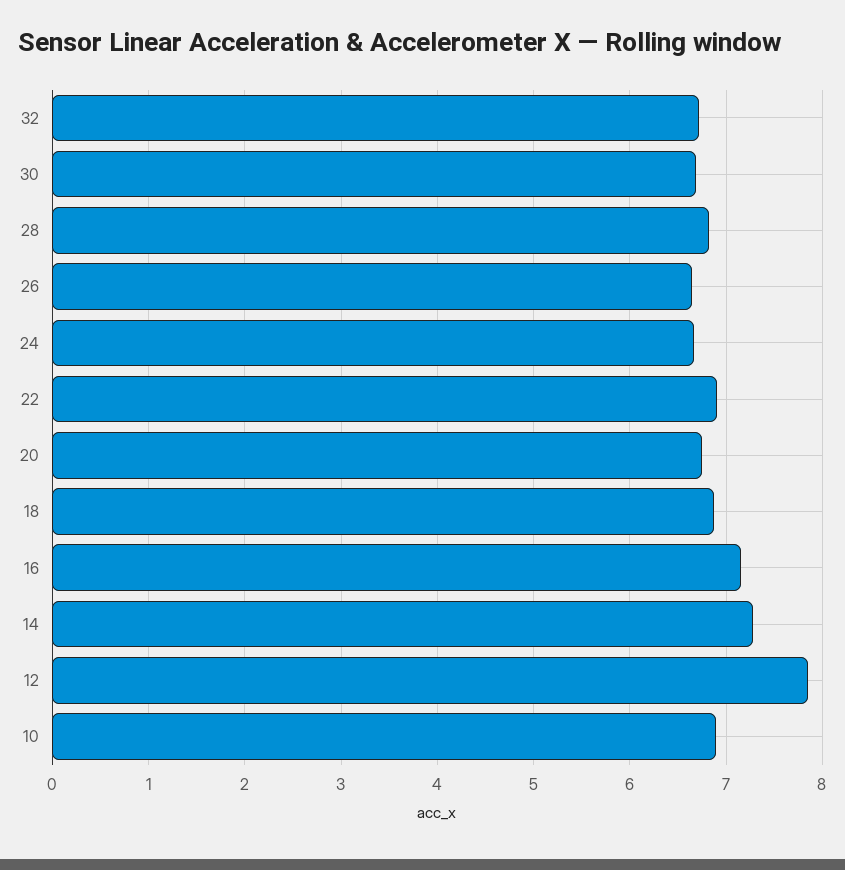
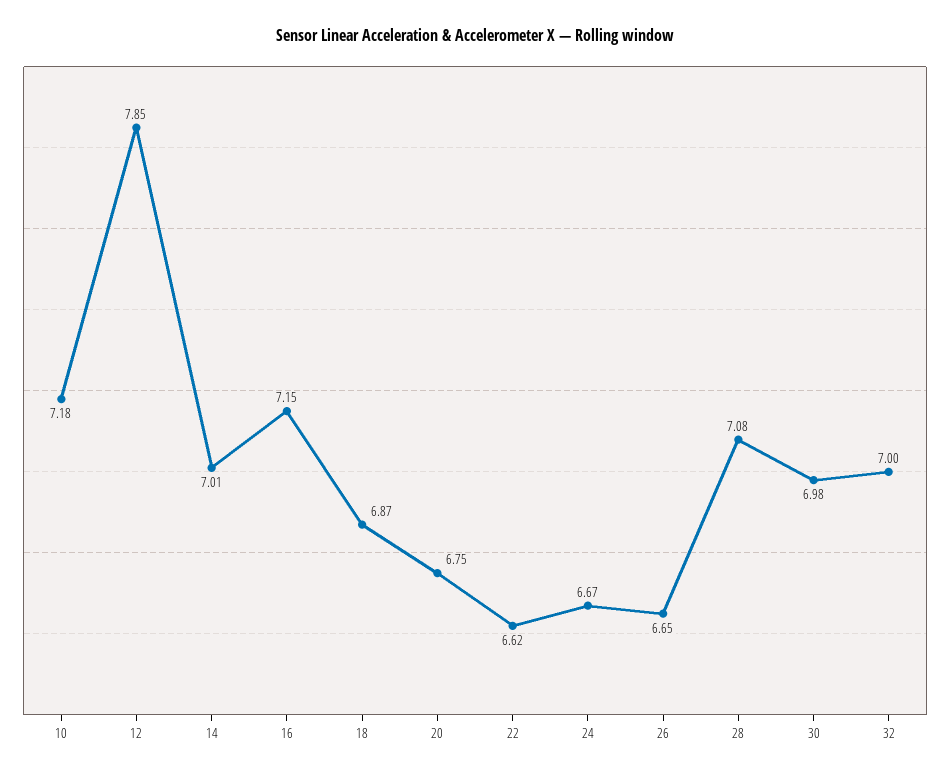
  {
-   "32": 6.7,
+   "32": 7,
-   "30": 6.7,
+   "30": 6.98,
-   "28": 6.8,
+   "28": 7.08,
    "26": 6.65,
    "24": 6.67,
-   "22": 6.9,
+   "22": 6.62,
    "20": 6.75,
    "18": 6.87,
    "16": 7.15,
-   "14": 7.3,
+   "14": 7.01,
    "12": 7.85,
-   "10": 6.9
+   "10": 7.18
  }

